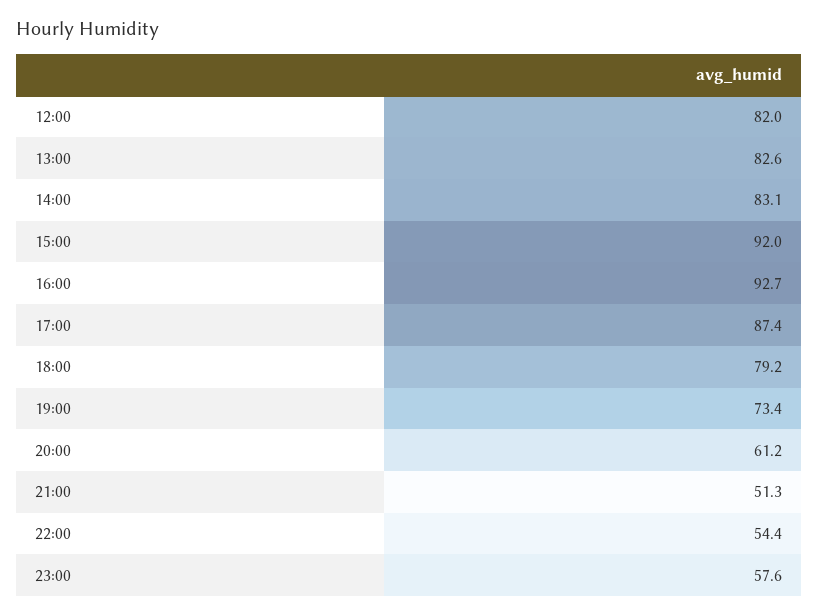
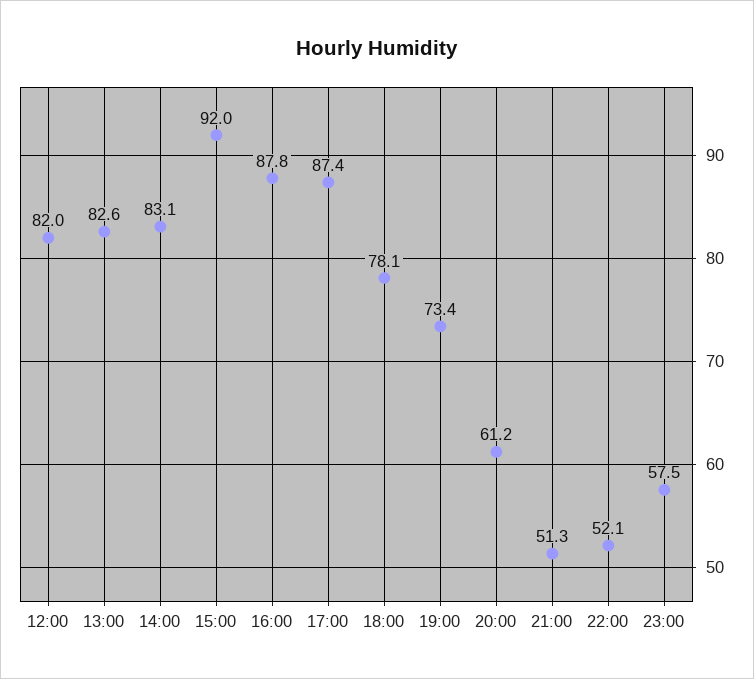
  {
    "12:00": 82,
    "13:00": 82.6,
    "14:00": 83.1,
    "15:00": 92,
-   "16:00": 92.7,
+   "16:00": 87.8,
    "17:00": 87.4,
-   "18:00": 79.2,
+   "18:00": 78.1,
    "19:00": 73.4,
    "20:00": 61.2,
    "21:00": 51.3,
-   "22:00": 54.4,
+   "22:00": 52.1,
-   "23:00": 57.6
+   "23:00": 57.5
  }

